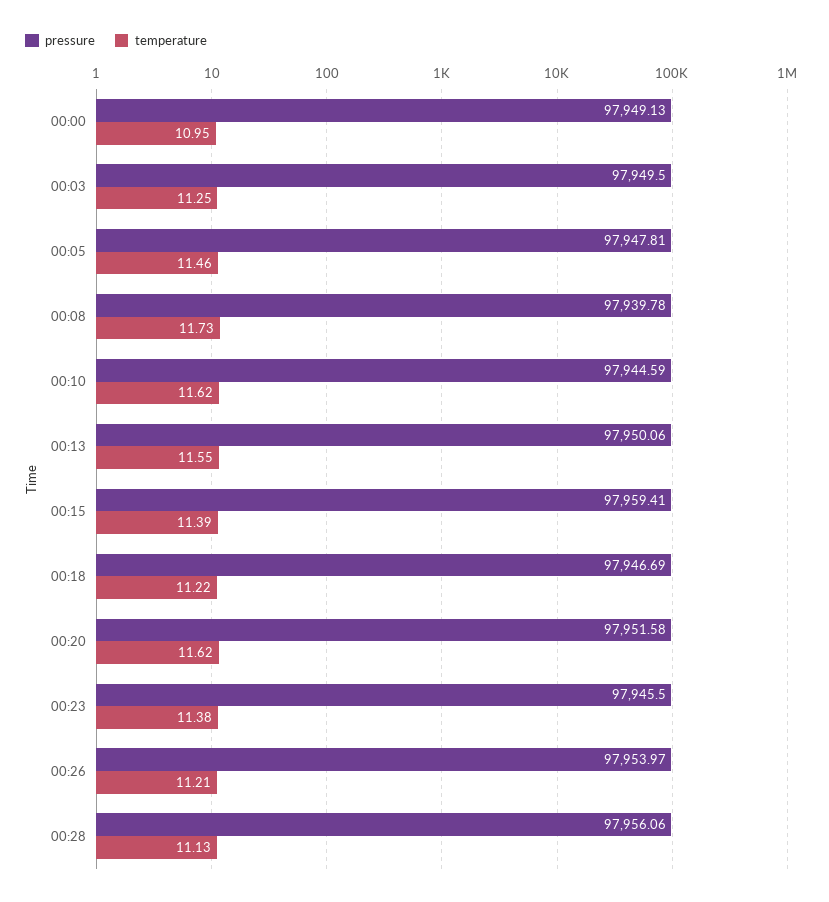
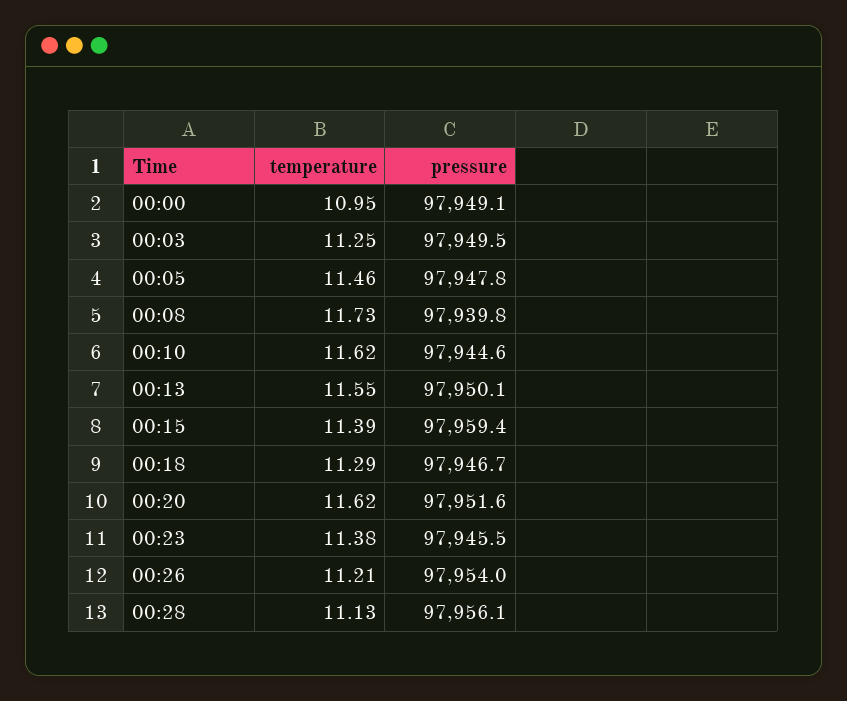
  {
    "pressure": {
      "00:00": 97949.13,
      "00:03": 97949.5,
      "00:05": 97947.81,
      "00:08": 97939.78,
      "00:10": 97944.59,
      "00:13": 97950.06,
      "00:15": 97959.41,
      "00:18": 97946.69,
      "00:20": 97951.58,
      "00:23": 97945.5,
      "00:26": 97953.97,
      "00:28": 97956.06
    },
    "temperature": {
      "00:00": 10.95,
      "00:03": 11.25,
      "00:05": 11.46,
      "00:08": 11.73,
      "00:10": 11.62,
      "00:13": 11.55,
      "00:15": 11.39,
-     "00:18": 11.22,
+     "00:18": 11.29,
      "00:20": 11.62,
      "00:23": 11.38,
      "00:26": 11.21,
      "00:28": 11.13
    }
  }

